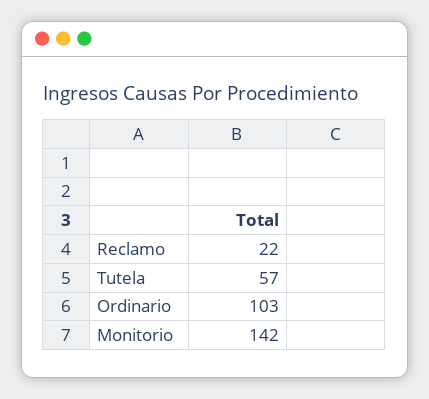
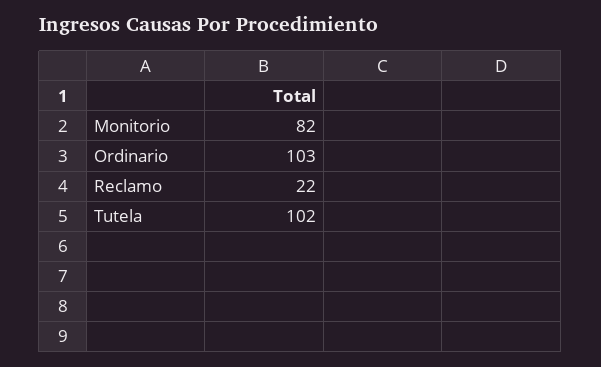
  {
    "Reclamo": 22,
-   "Tutela": 57,
+   "Tutela": 102,
    "Ordinario": 103,
-   "Monitorio": 142
+   "Monitorio": 82
  }

